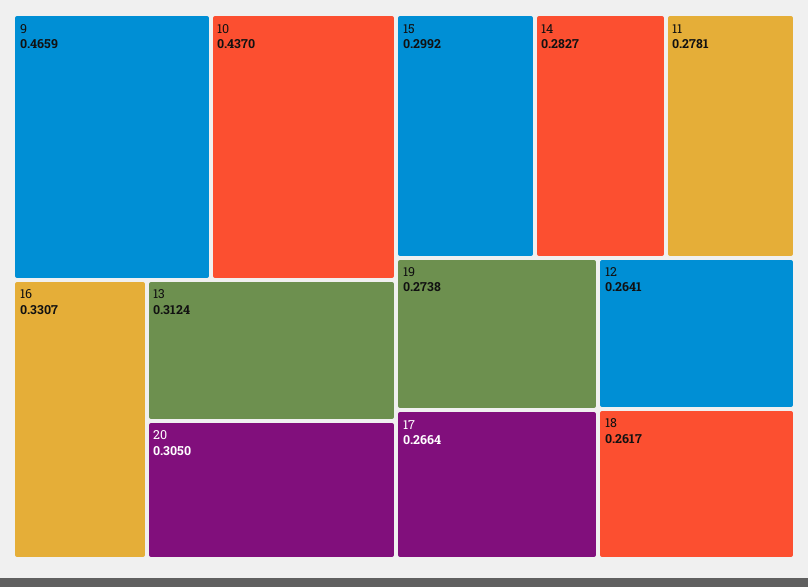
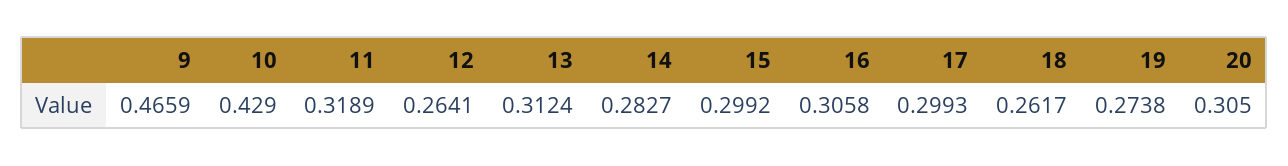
  {
    "9": 0.4659,
-   "10": 0.437,
+   "10": 0.429,
-   "16": 0.3307,
+   "16": 0.3058,
    "13": 0.3124,
    "20": 0.305,
    "15": 0.2992,
    "14": 0.2827,
-   "11": 0.2781,
+   "11": 0.3189,
    "19": 0.2738,
-   "17": 0.2664,
+   "17": 0.2993,
    "12": 0.2641,
    "18": 0.2617
  }

